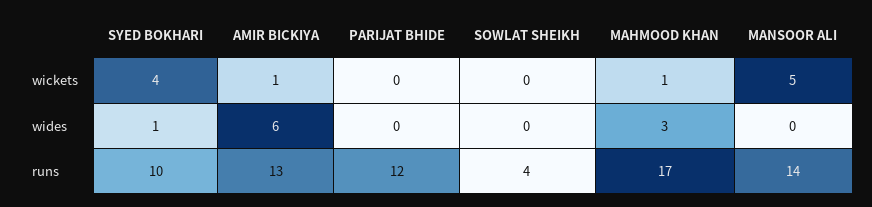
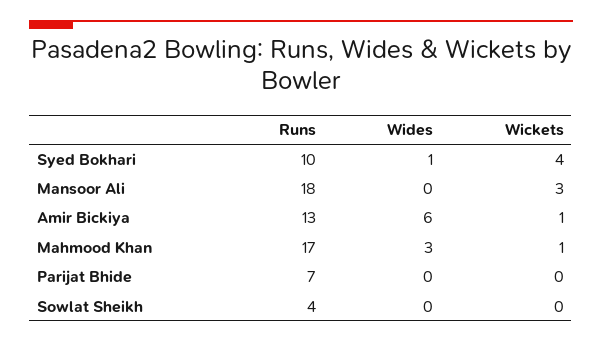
  {
    "SYED BOKHARI": {
      "wickets": 4,
      "wides": 1,
      "runs": 10
    },
    "AMIR BICKIYA": {
      "wickets": 1,
      "wides": 6,
      "runs": 13
    },
    "PARIJAT BHIDE": {
      "wickets": 0,
      "wides": 0,
-     "runs": 12
+     "runs": 7
    },
    "SOWLAT SHEIKH": {
      "wickets": 0,
      "wides": 0,
      "runs": 4
    },
    "MAHMOOD KHAN": {
      "wickets": 1,
      "wides": 3,
      "runs": 17
    },
    "MANSOOR ALI": {
-     "wickets": 5,
+     "wickets": 3,
      "wides": 0,
-     "runs": 14
+     "runs": 18
    }
  }

